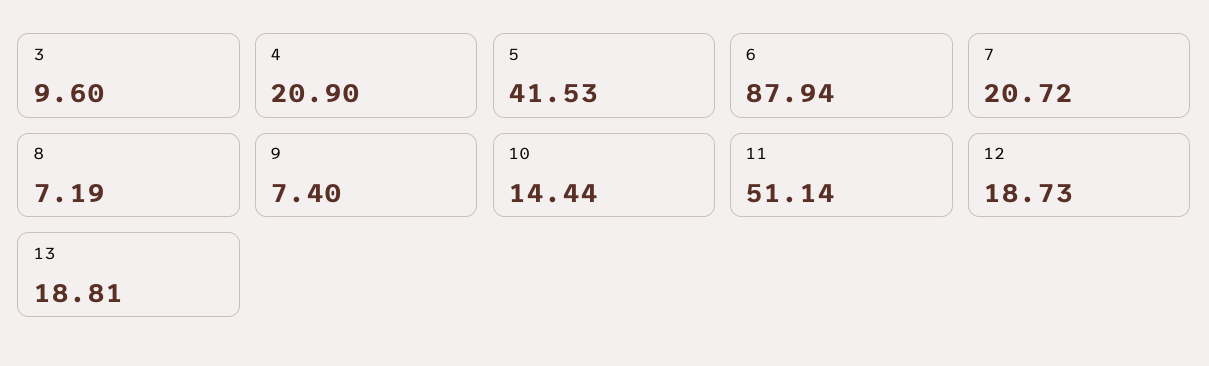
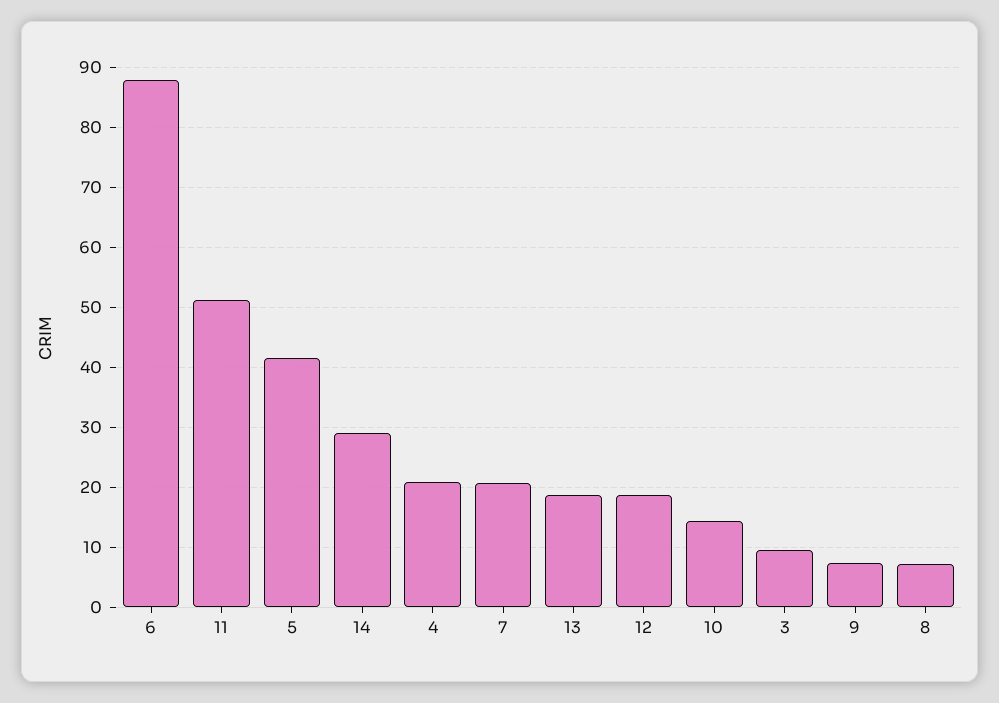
  {
    "3": 9.6,
    "4": 20.9,
    "5": 41.53,
    "6": 87.94,
    "7": 20.72,
    "8": 7.19,
    "9": 7.4,
    "10": 14.44,
    "11": 51.14,
    "12": 18.73,
-   "13": 18.81
+   "13": 18.81,
+   "14": 29
  }

